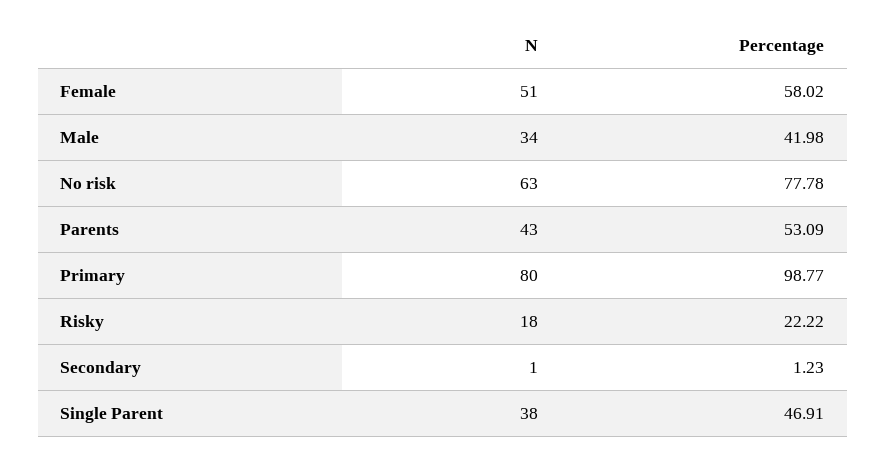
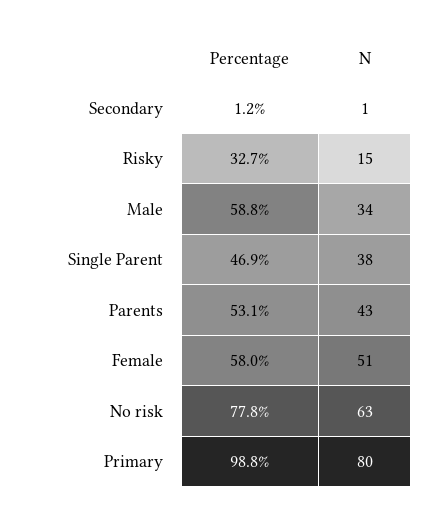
  {
    "N": {
      "Female": 51,
      "Male": 34,
      "No risk": 63,
      "Parents": 43,
      "Primary": 80,
-     "Risky": 18,
+     "Risky": 15,
      "Secondary": 1,
      "Single Parent": 38
    },
    "Percentage": {
      "Female": 58.02,
-     "Male": 41.98,
+     "Male": 58.8,
      "No risk": 77.78,
      "Parents": 53.09,
      "Primary": 98.77,
-     "Risky": 22.22,
+     "Risky": 32.7,
      "Secondary": 1.23,
      "Single Parent": 46.91
    }
  }

